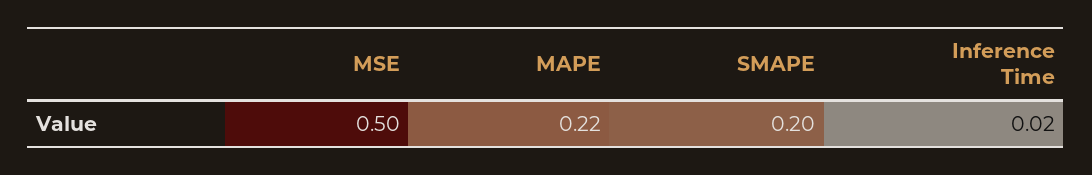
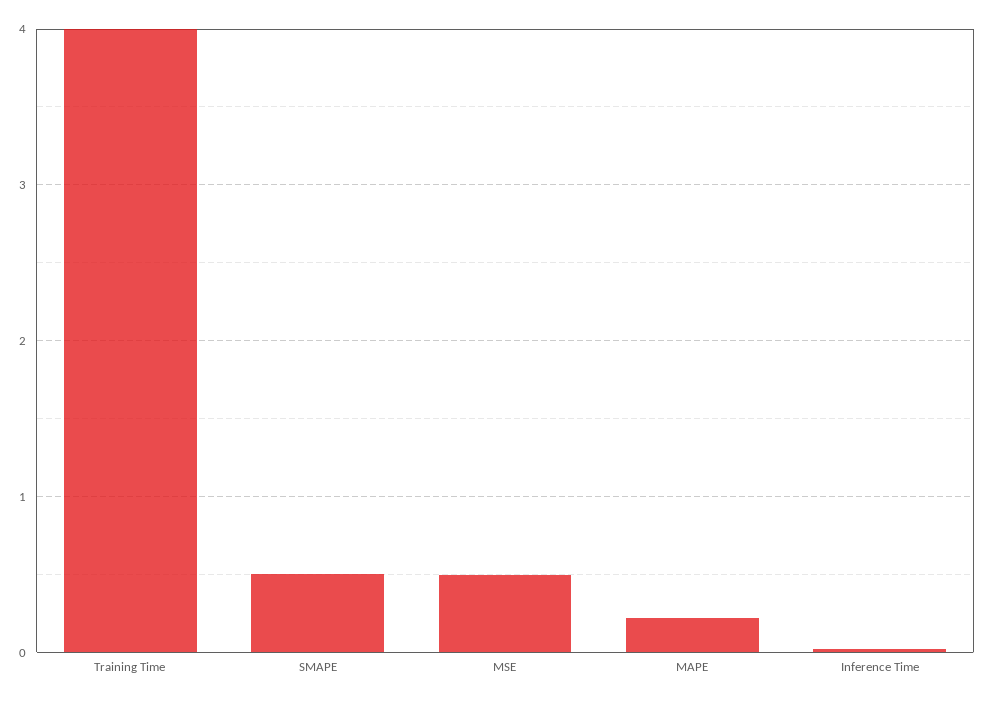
  {
    "MSE": 0.5,
    "MAPE": 0.22,
-   "SMAPE": 0.2,
+   "SMAPE": 0.5,
-   "Inference Time": 0.02
+   "Inference Time": 0.02,
+   "Training Time": 4
  }

